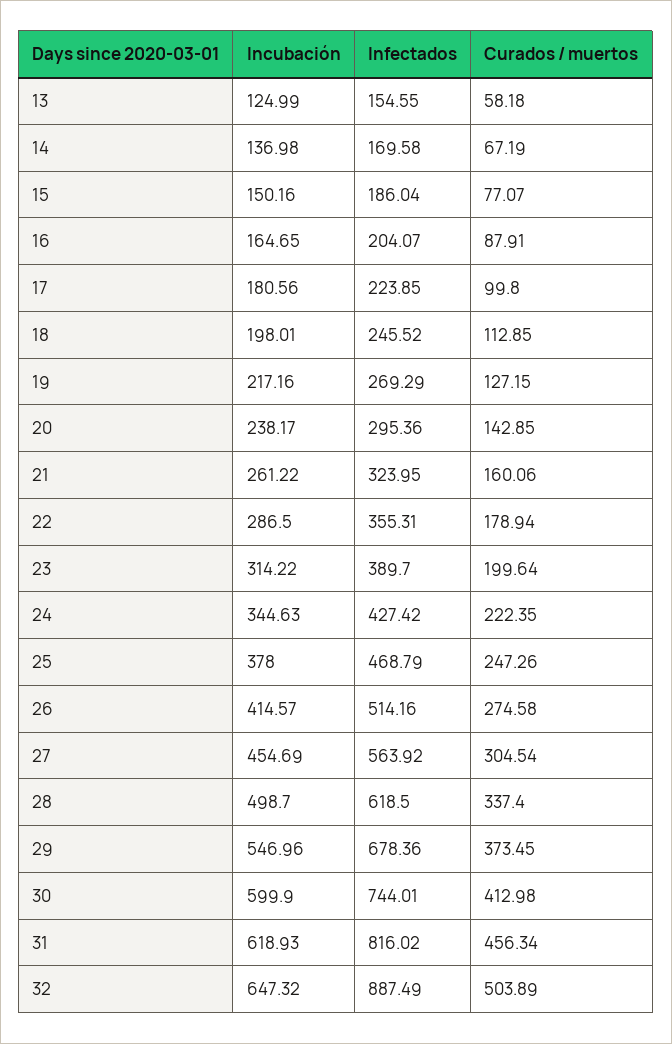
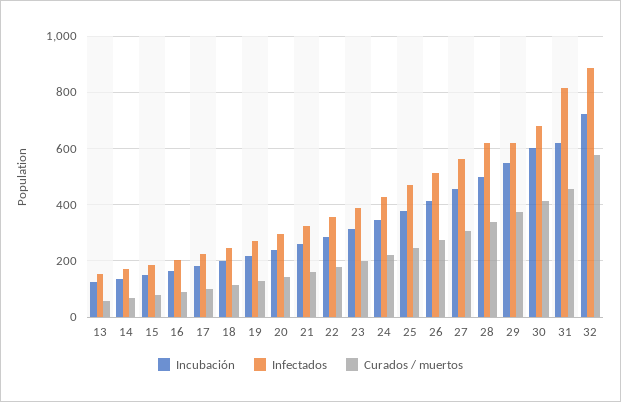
  {
    "Incubación": {
      "13": 124.99,
      "14": 136.98,
      "15": 150.16,
      "16": 164.65,
      "17": 180.56,
      "18": 198.01,
      "19": 217.16,
      "20": 238.17,
      "21": 261.22,
      "22": 286.5,
      "23": 314.22,
      "24": 344.63,
      "25": 378,
      "26": 414.57,
      "27": 454.69,
      "28": 498.7,
      "29": 546.96,
      "30": 599.9,
      "31": 618.93,
-     "32": 647.32
+     "32": 725
    },
    "Infectados": {
      "13": 154.55,
      "14": 169.58,
      "15": 186.04,
      "16": 204.07,
      "17": 223.85,
      "18": 245.52,
      "19": 269.29,
      "20": 295.36,
      "21": 323.95,
      "22": 355.31,
      "23": 389.7,
      "24": 427.42,
      "25": 468.79,
      "26": 514.16,
      "27": 563.92,
      "28": 618.5,
-     "29": 678.36,
+     "29": 625,
-     "30": 744.01,
+     "30": 675,
      "31": 816.02,
      "32": 887.49
    },
    "Curados / muertos": {
      "13": 58.18,
      "14": 67.19,
      "15": 77.07,
      "16": 87.91,
      "17": 99.8,
      "18": 112.85,
      "19": 127.15,
      "20": 142.85,
      "21": 160.06,
      "22": 178.94,
      "23": 199.64,
      "24": 222.35,
      "25": 247.26,
      "26": 274.58,
      "27": 304.54,
      "28": 337.4,
      "29": 373.45,
      "30": 412.98,
      "31": 456.34,
-     "32": 503.89
+     "32": 575
    }
  }

